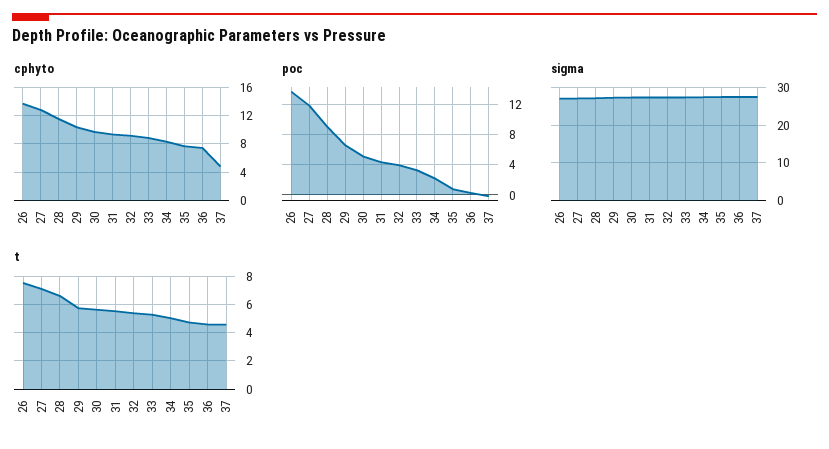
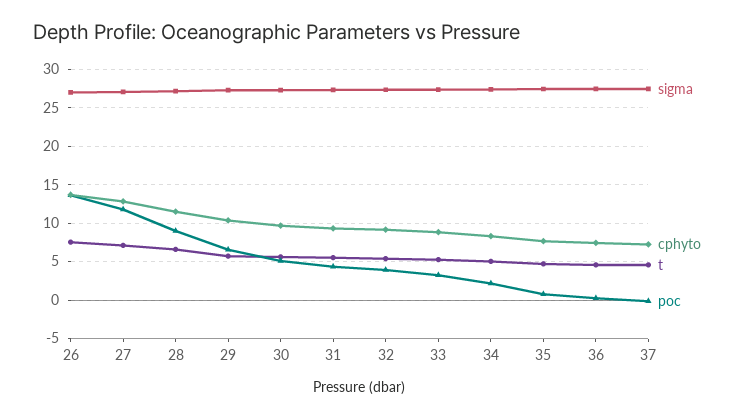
  {
    "cphyto": {
      "26": 14,
      "27": 13,
      "28": 12,
      "29": 10,
      "30": 10,
      "31": 9,
      "32": 9,
      "33": 9,
      "34": 8,
      "35": 8,
      "36": 7,
-     "37": 5
+     "37": 7
    },
    "poc": {
      "26": 14,
      "27": 12,
      "28": 9,
      "29": 7,
      "30": 5,
      "31": 4,
      "32": 4,
      "33": 3,
      "34": 2,
      "35": 1,
      "36": 0,
      "37": 0
    },
    "sigma": {
      "26": 27,
      "27": 27,
      "28": 27,
      "29": 27,
      "30": 27,
      "31": 27,
      "32": 27,
      "33": 27,
      "34": 27,
      "35": 27,
      "36": 27,
      "37": 27
    },
    "t": {
      "26": 7.5,
      "27": 7,
      "28": 6.5,
      "29": 5.5,
      "30": 5.5,
      "31": 5.5,
      "32": 5.5,
      "33": 5.5,
      "34": 5,
      "35": 4.5,
      "36": 4.5,
      "37": 4.5
    }
  }

